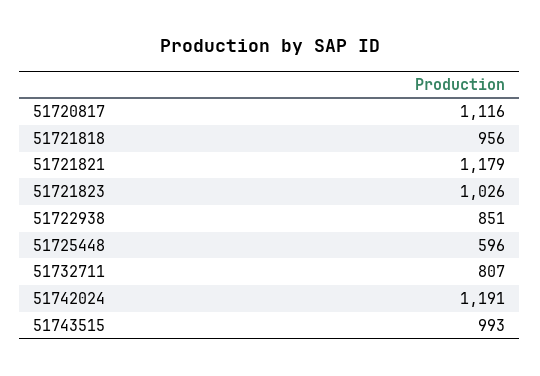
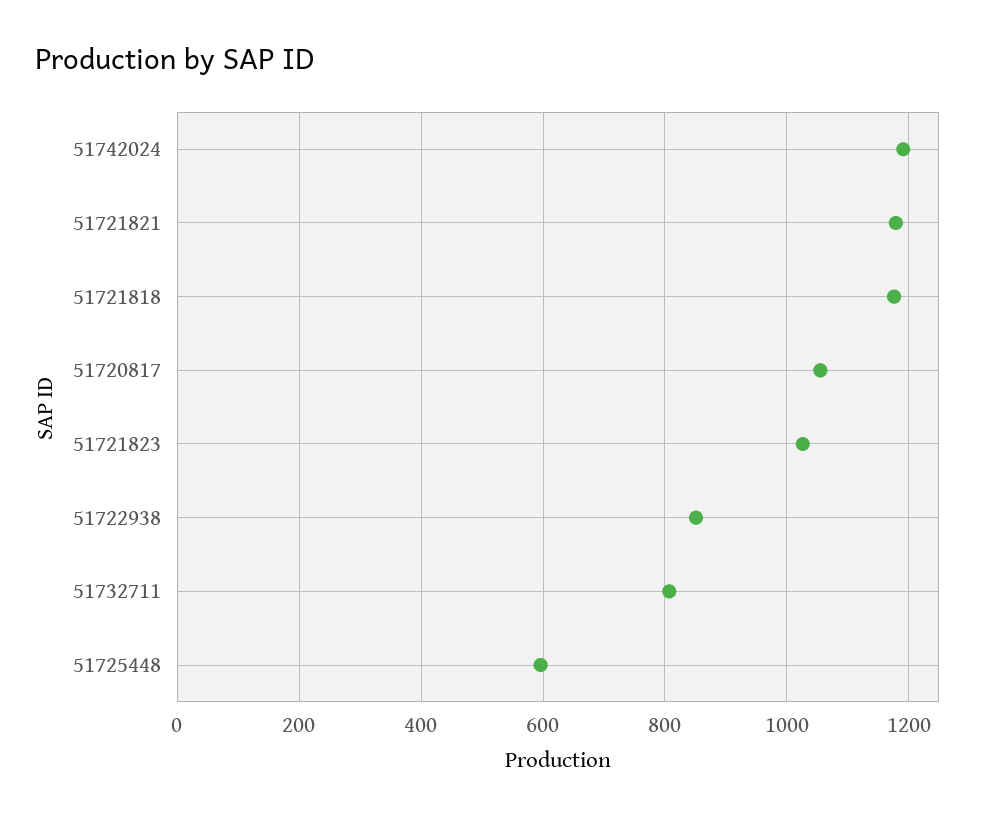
  {
-   "51720817": 1116,
+   "51720817": 1060,
-   "51721818": 956,
+   "51721818": 1180,
    "51721821": 1179,
    "51721823": 1026,
    "51722938": 851,
    "51725448": 596,
    "51732711": 807,
-   "51742024": 1191,
+   "51742024": 1191
-   "51743515": 993
  }

